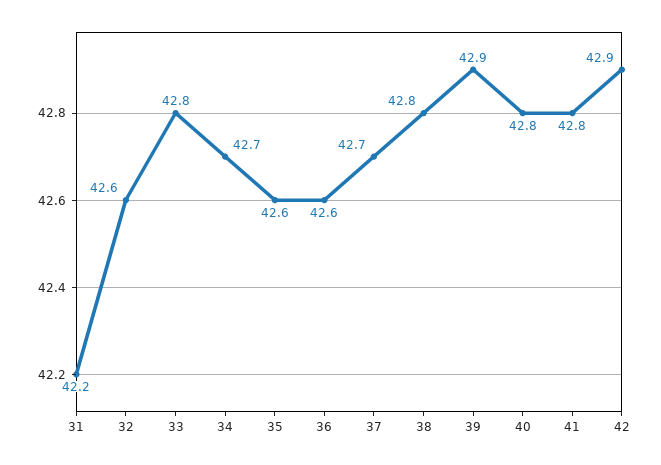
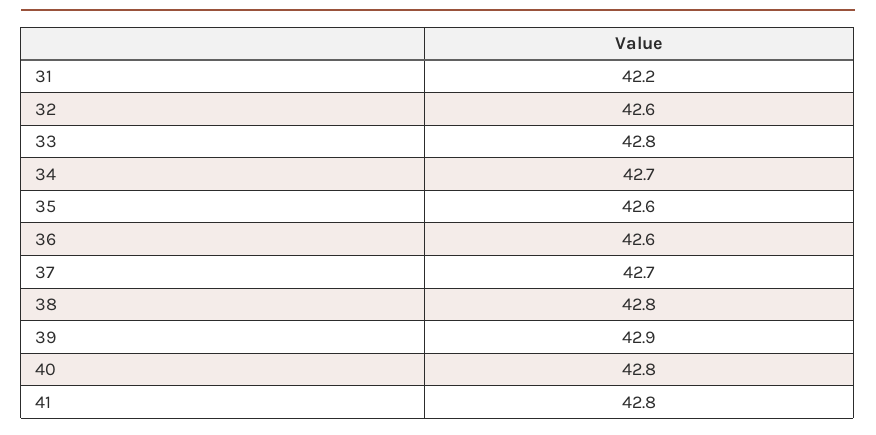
  {
    "31": 42.2,
    "32": 42.6,
    "33": 42.8,
    "34": 42.7,
    "35": 42.6,
    "36": 42.6,
    "37": 42.7,
    "38": 42.8,
    "39": 42.9,
    "40": 42.8,
-   "41": 42.8,
+   "41": 42.8
-   "42": 42.9
  }

